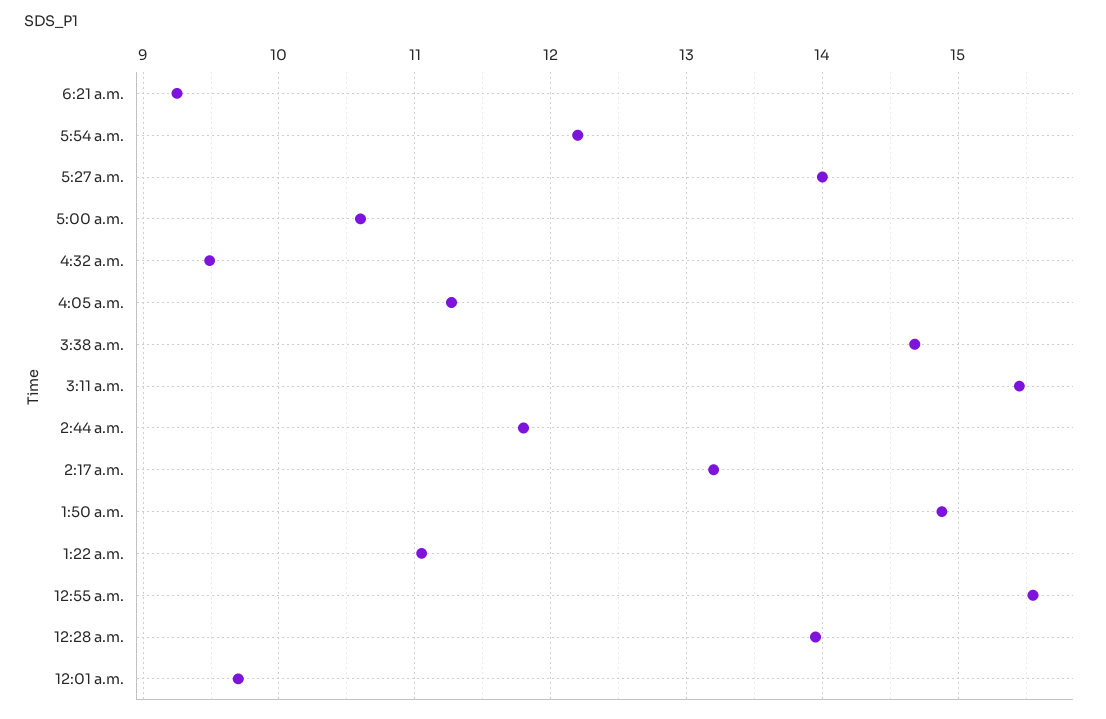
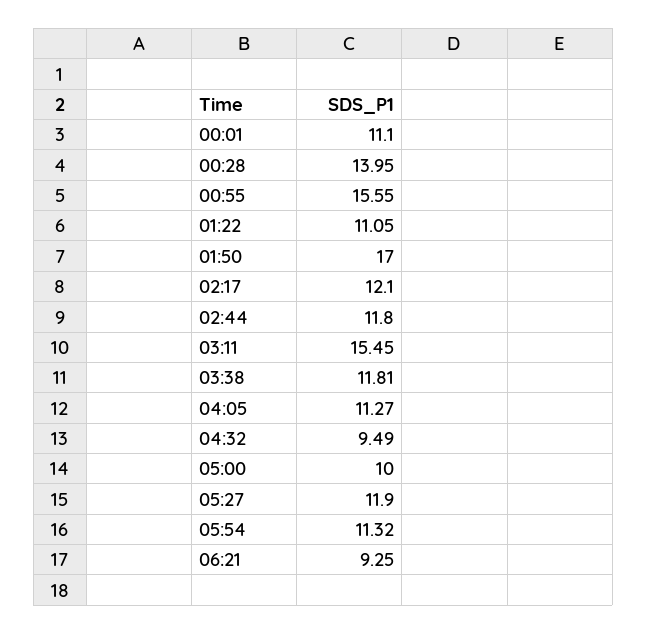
  {
    "6:21 a.m.": 9.25,
-   "5:54 a.m.": 12.2,
+   "5:54 a.m.": 11.32,
-   "5:27 a.m.": 14,
+   "5:27 a.m.": 11.9,
-   "5:00 a.m.": 10.6,
+   "5:00 a.m.": 10,
    "4:32 a.m.": 9.49,
    "4:05 a.m.": 11.27,
-   "3:38 a.m.": 14.7,
+   "3:38 a.m.": 11.81,
    "3:11 a.m.": 15.45,
    "2:44 a.m.": 11.8,
-   "2:17 a.m.": 13.2,
+   "2:17 a.m.": 12.1,
-   "1:50 a.m.": 14.9,
+   "1:50 a.m.": 17,
    "1:22 a.m.": 11.05,
    "12:55 a.m.": 15.55,
    "12:28 a.m.": 13.95,
-   "12:01 a.m.": 9.7
+   "12:01 a.m.": 11.1
  }

